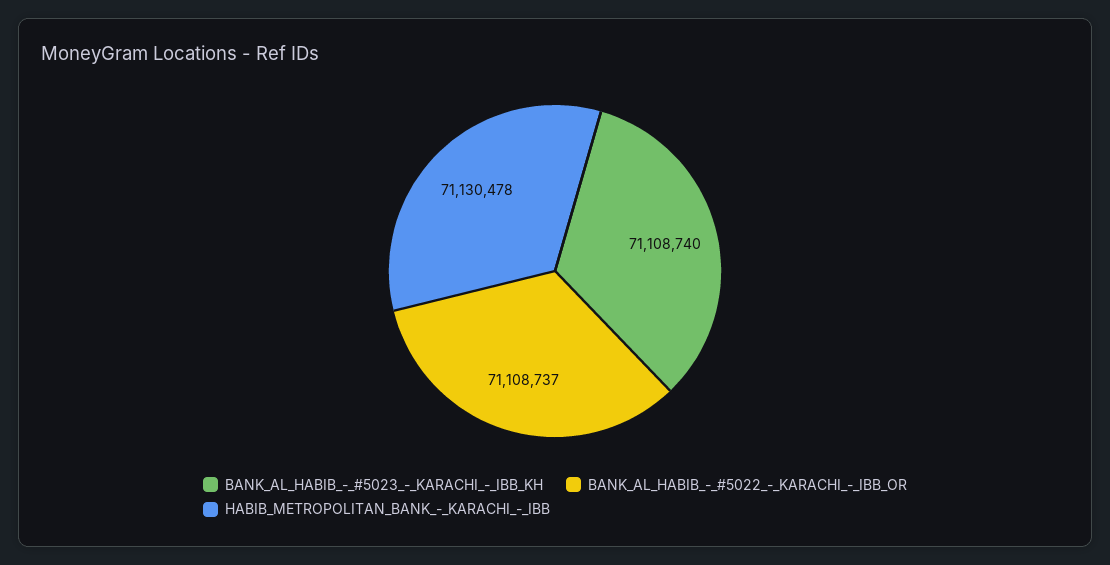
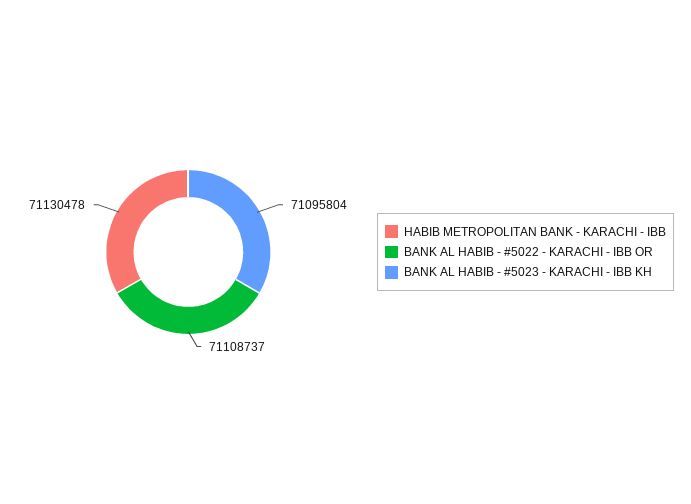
  {
-   "BANK_AL_HABIB_-_#5023_-_KARACHI_-_IBB_KH": 71108740,
+   "BANK_AL_HABIB_-_#5023_-_KARACHI_-_IBB_KH": 71095804,
    "BANK_AL_HABIB_-_#5022_-_KARACHI_-_IBB_OR": 71108737,
    "HABIB_METROPOLITAN_BANK_-_KARACHI_-_IBB": 71130478
  }

